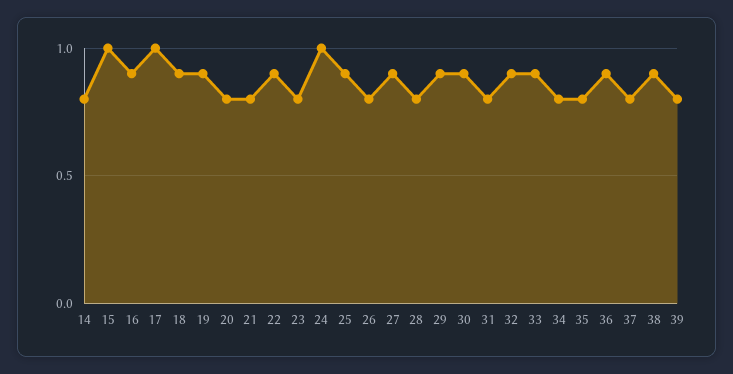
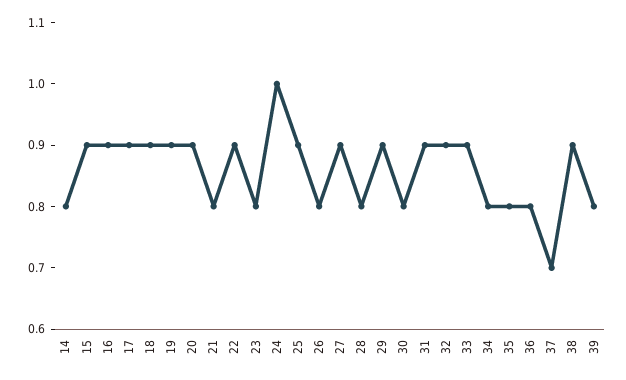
  {
    "14": 0.8,
-   "15": 1,
+   "15": 0.9,
    "16": 0.9,
-   "17": 1,
+   "17": 0.9,
    "18": 0.9,
    "19": 0.9,
-   "20": 0.8,
+   "20": 0.9,
    "21": 0.8,
    "22": 0.9,
    "23": 0.8,
    "24": 1,
    "25": 0.9,
    "26": 0.8,
    "27": 0.9,
    "28": 0.8,
    "29": 0.9,
-   "30": 0.9,
+   "30": 0.8,
-   "31": 0.8,
+   "31": 0.9,
    "32": 0.9,
    "33": 0.9,
    "34": 0.8,
    "35": 0.8,
-   "36": 0.9,
+   "36": 0.8,
-   "37": 0.8,
+   "37": 0.7,
    "38": 0.9,
    "39": 0.8
  }

